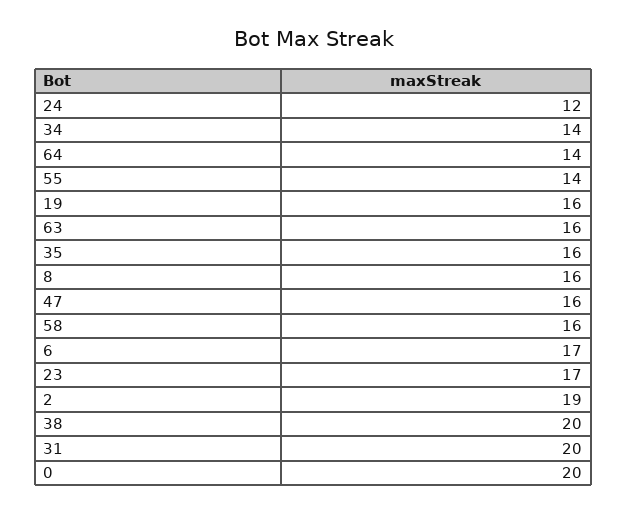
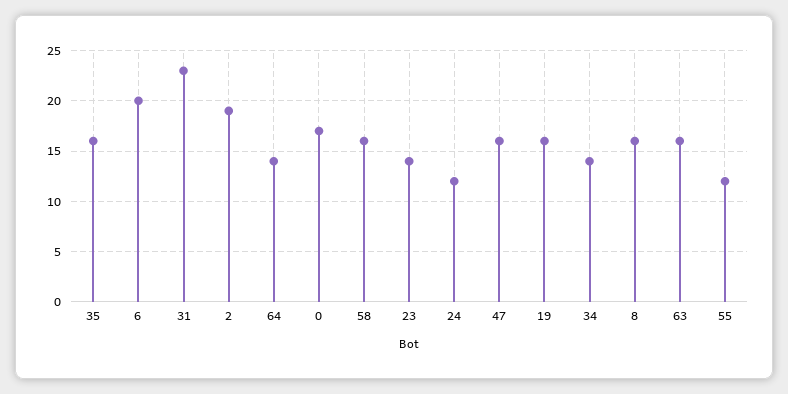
  {
    "24": 12,
    "34": 14,
    "64": 14,
-   "55": 14,
+   "55": 12,
    "19": 16,
    "63": 16,
    "35": 16,
    "8": 16,
    "47": 16,
    "58": 16,
-   "6": 17,
+   "6": 20,
-   "23": 17,
+   "23": 14,
    "2": 19,
-   "38": 20,
-   "31": 20,
+   "31": 23,
-   "0": 20
+   "0": 17
  }

